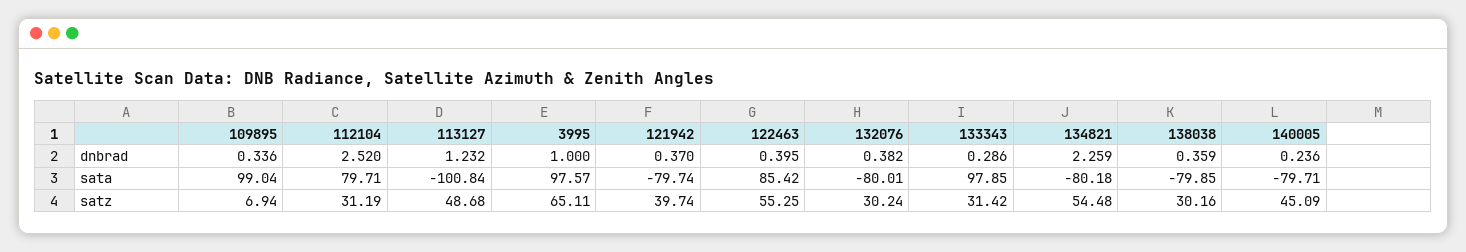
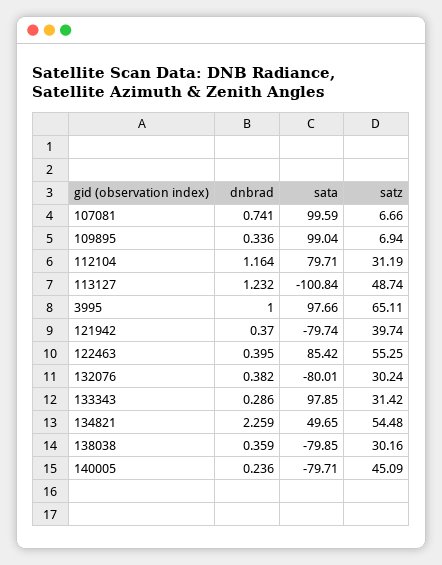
  {
    "109895": {
      "dnbrad": 0.336,
      "sata": 99.04,
      "satz": 6.94
    },
    "112104": {
-     "dnbrad": 2.52,
+     "dnbrad": 1.164,
      "sata": 79.71,
      "satz": 31.19
    },
    "113127": {
      "dnbrad": 1.232,
      "sata": -100.84,
-     "satz": 48.68
+     "satz": 48.74
    },
    "3995": {
      "dnbrad": 1,
-     "sata": 97.57,
+     "sata": 97.66,
      "satz": 65.11
    },
    "121942": {
      "dnbrad": 0.37,
      "sata": -79.74,
      "satz": 39.74
    },
    "122463": {
      "dnbrad": 0.395,
      "sata": 85.42,
      "satz": 55.25
    },
    "132076": {
      "dnbrad": 0.382,
      "sata": -80.01,
      "satz": 30.24
    },
    "133343": {
      "dnbrad": 0.286,
      "sata": 97.85,
      "satz": 31.42
    },
    "134821": {
      "dnbrad": 2.259,
-     "sata": -80.18,
+     "sata": 49.65,
      "satz": 54.48
    },
    "138038": {
      "dnbrad": 0.359,
      "sata": -79.85,
      "satz": 30.16
    },
    "140005": {
      "dnbrad": 0.236,
      "sata": -79.71,
      "satz": 45.09
-   }
+   },
+   "107081": {
+     "dnbrad": 0.741,
+     "sata": 99.59,
+     "satz": 6.66
+   }
  }

